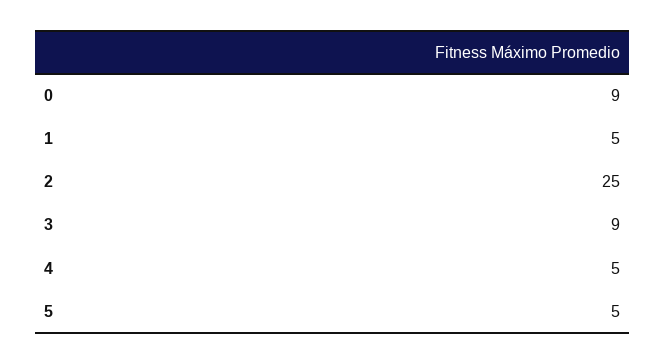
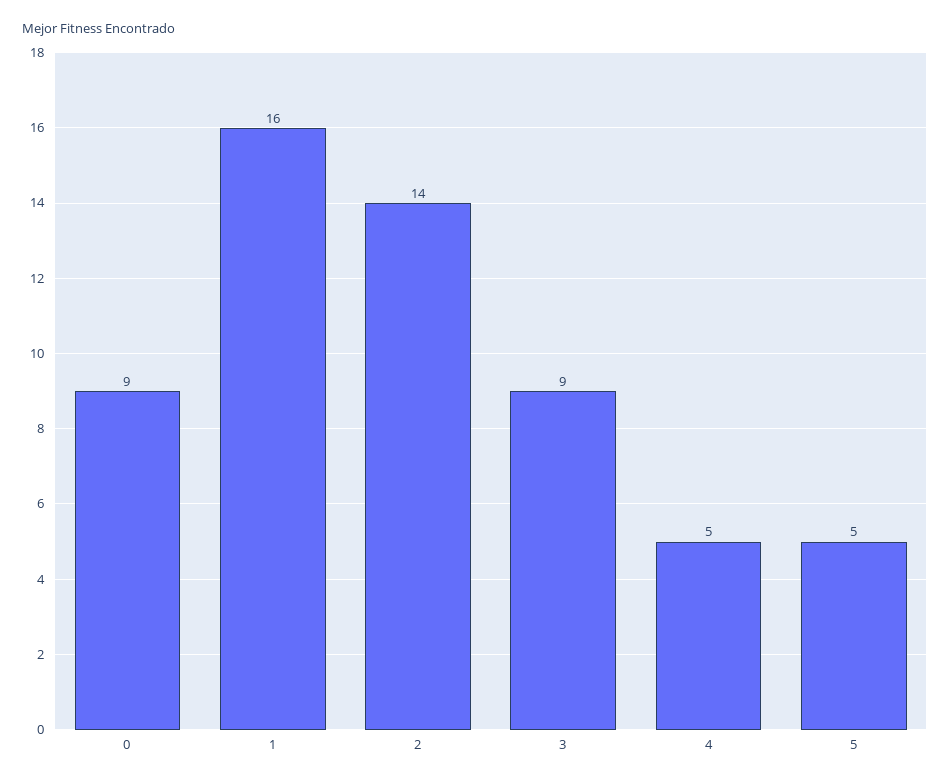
  {
    "0": 9,
-   "1": 5,
+   "1": 16,
-   "2": 25,
+   "2": 14,
    "3": 9,
    "4": 5,
    "5": 5
  }

